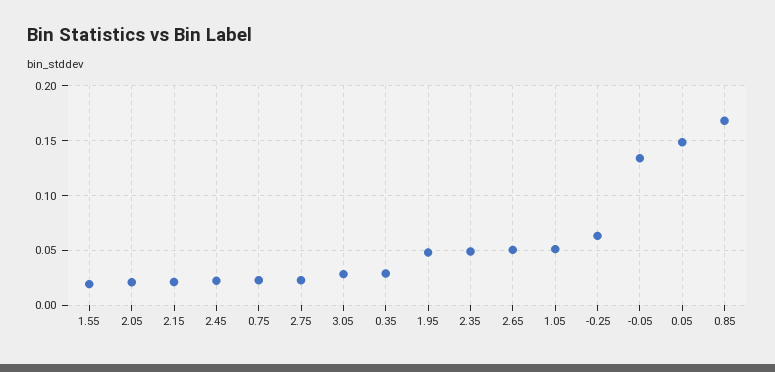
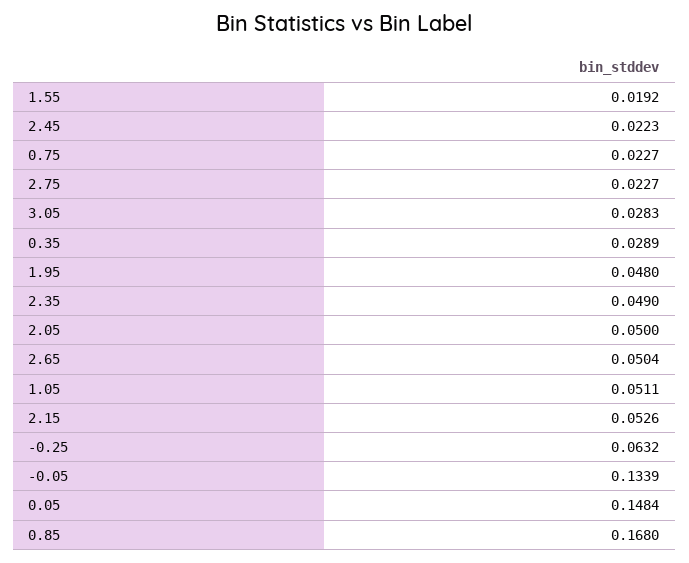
  {
    "1.55": 0.0192,
-   "2.05": 0.02,
+   "2.05": 0.05,
-   "2.15": 0.02,
+   "2.15": 0.0526,
    "2.45": 0.0223,
    "0.75": 0.0227,
    "2.75": 0.0227,
    "3.05": 0.0283,
    "0.35": 0.0289,
    "1.95": 0.048,
    "2.35": 0.049,
    "2.65": 0.0504,
    "1.05": 0.0511,
    "-0.25": 0.0632,
    "-0.05": 0.1339,
    "0.05": 0.1484,
    "0.85": 0.168
  }

